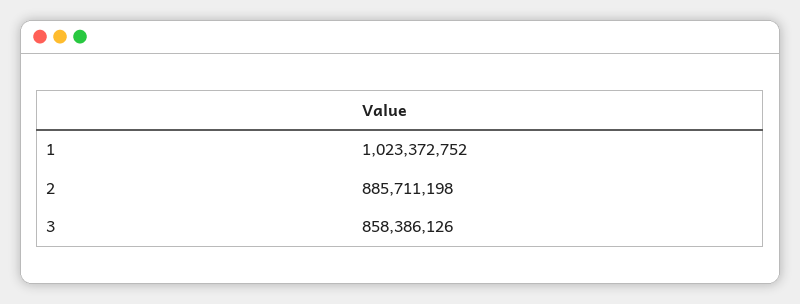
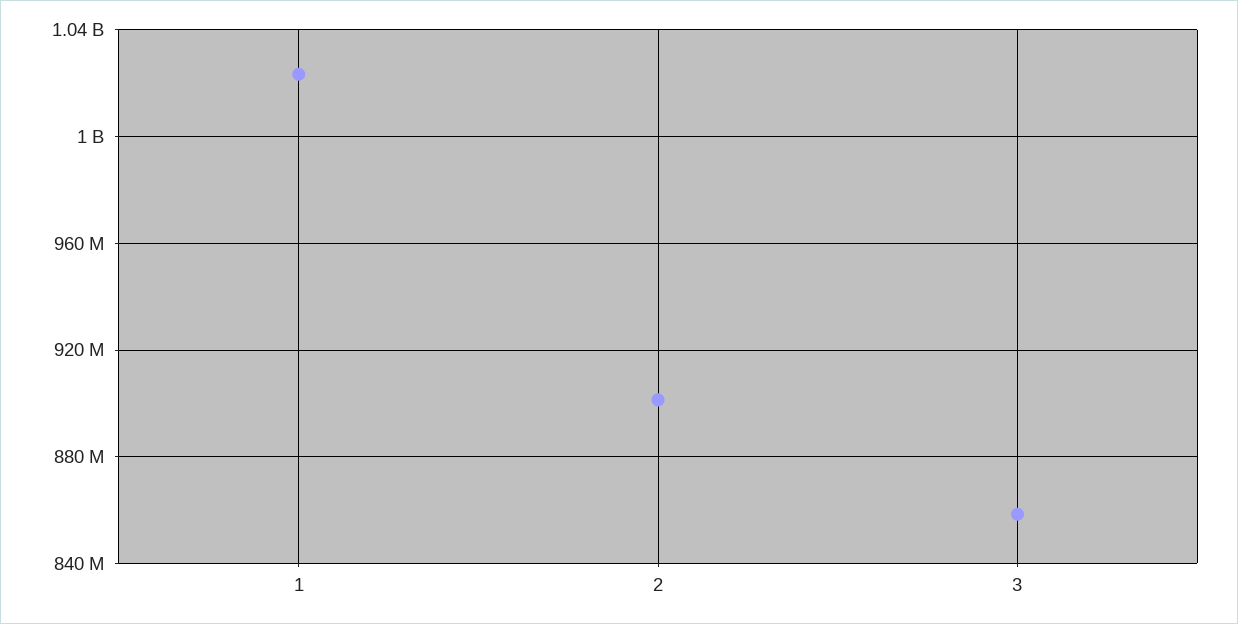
  {
    "1": 1023372752,
-   "2": 885711198,
+   "2": 900000000,
    "3": 858386126
  }

